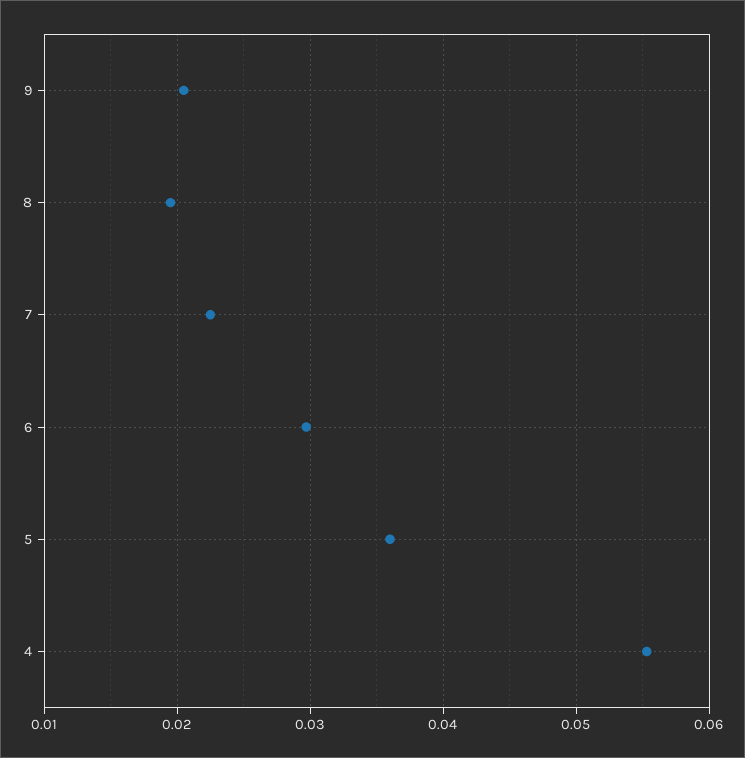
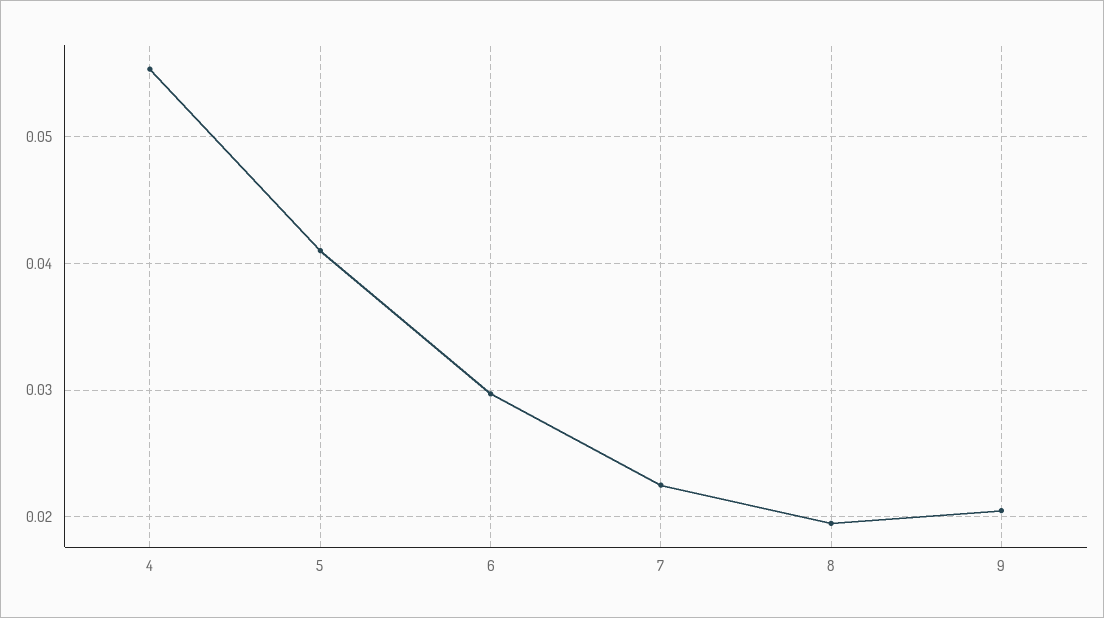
  {
    "9": 0.021,
    "8": 0.02,
    "7": 0.023,
    "6": 0.03,
-   "5": 0.036,
+   "5": 0.041,
    "4": 0.055
  }

